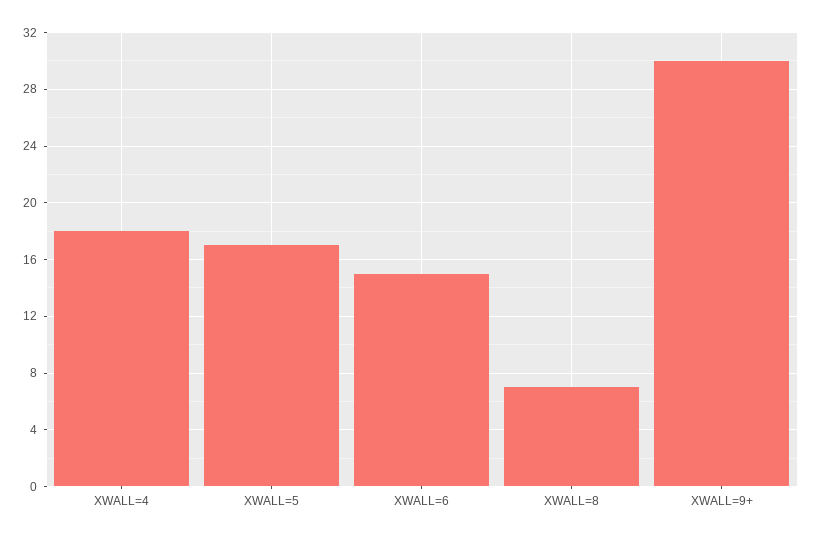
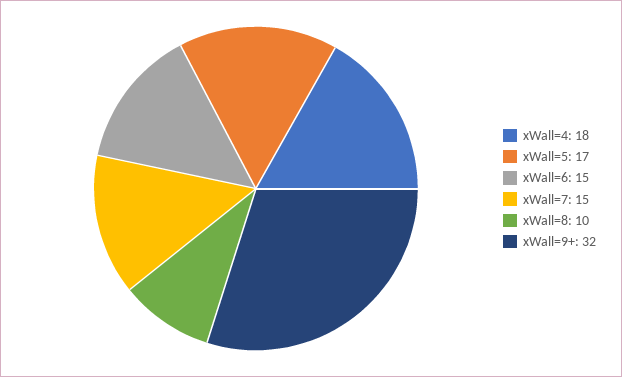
  {
    "XWALL=4": 18,
    "XWALL=5": 17,
    "XWALL=6": 15,
-   "XWALL=8": 7,
+   "XWALL=8": 10,
-   "XWALL=9+": 30
+   "XWALL=9+": 32,
+   "xWall=7": 15
  }

